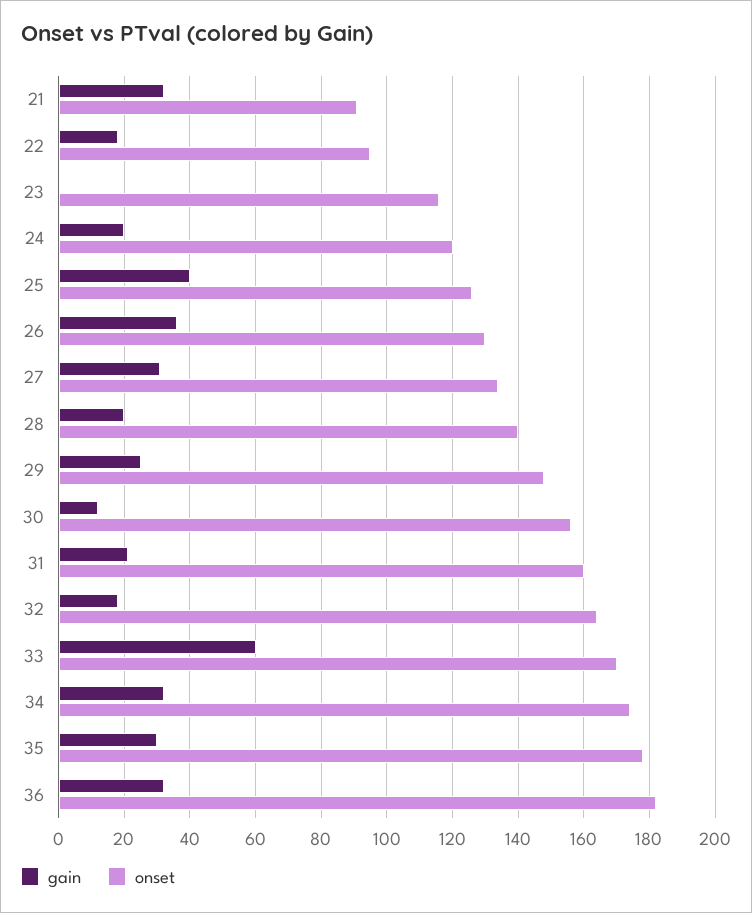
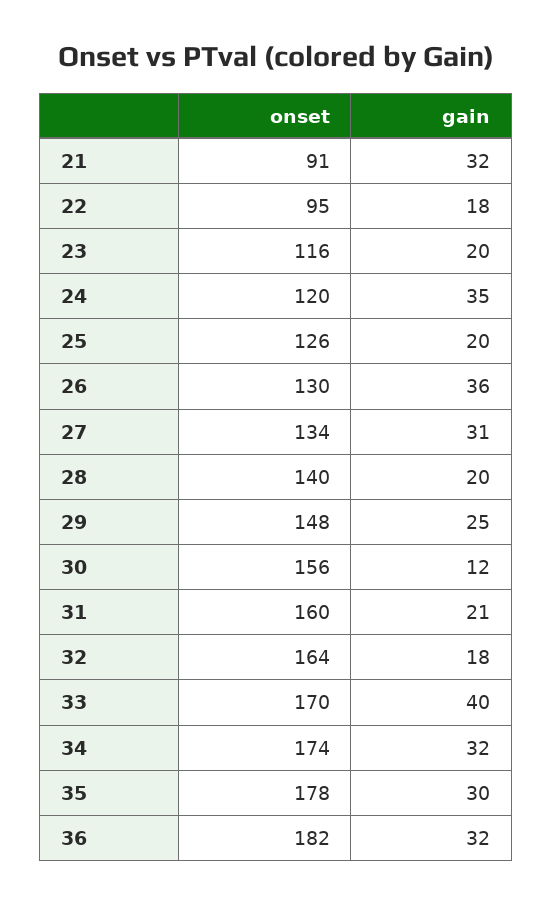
  {
    "gain": {
      "21": 32,
      "22": 18,
-     "23": 0,
+     "23": 20,
-     "24": 20,
+     "24": 35,
-     "25": 40,
+     "25": 20,
      "26": 36,
      "27": 31,
      "28": 20,
      "29": 25,
      "30": 12,
      "31": 21,
      "32": 18,
-     "33": 60,
+     "33": 40,
      "34": 32,
      "35": 30,
      "36": 32
    },
    "onset": {
      "21": 91,
      "22": 95,
      "23": 116,
      "24": 120,
      "25": 126,
      "26": 130,
      "27": 134,
      "28": 140,
      "29": 148,
      "30": 156,
      "31": 160,
      "32": 164,
      "33": 170,
      "34": 174,
      "35": 178,
      "36": 182
    }
  }

